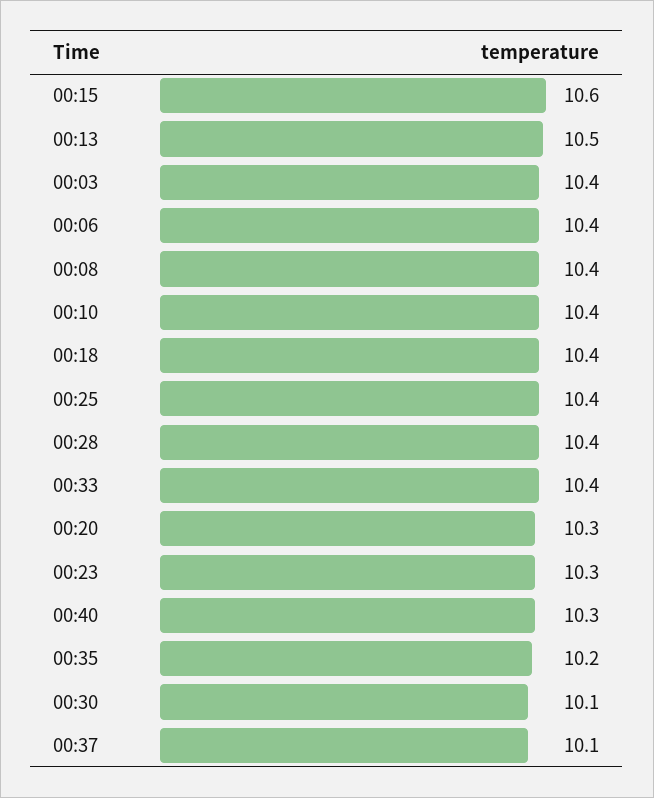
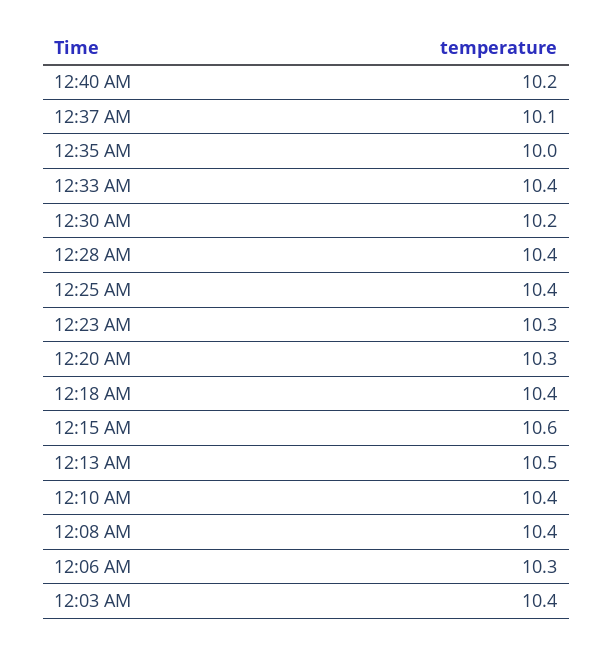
  {
    "00:15": 10.6,
    "00:13": 10.5,
    "00:03": 10.4,
-   "00:06": 10.4,
+   "00:06": 10.3,
    "00:08": 10.4,
    "00:10": 10.4,
    "00:18": 10.4,
    "00:25": 10.4,
    "00:28": 10.4,
    "00:33": 10.4,
    "00:20": 10.3,
    "00:23": 10.3,
-   "00:40": 10.3,
+   "00:40": 10.2,
-   "00:35": 10.2,
+   "00:35": 10,
-   "00:30": 10.1,
+   "00:30": 10.2,
    "00:37": 10.1
  }

